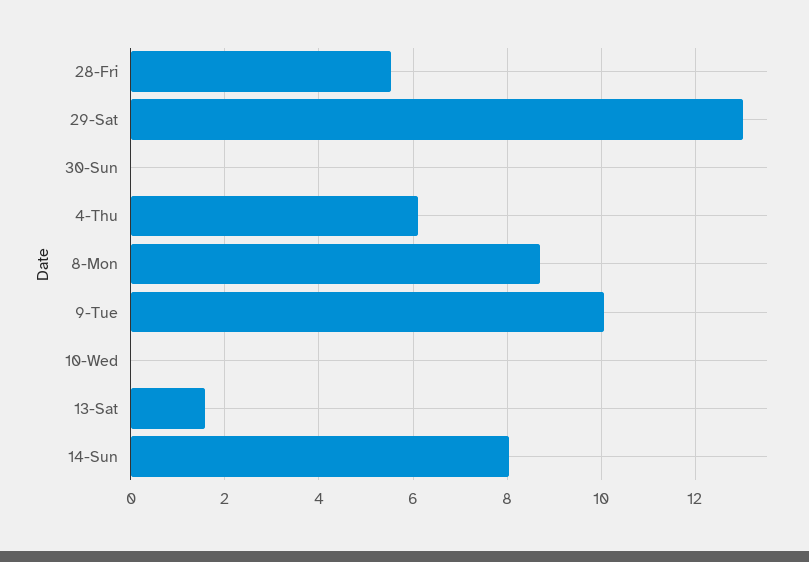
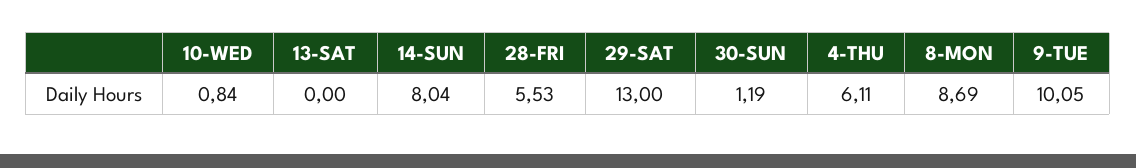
  {
    "28-Fri": 5.53,
    "29-Sat": 13,
-   "30-Sun": 0,
+   "30-Sun": 1.19,
    "4-Thu": 6.11,
    "8-Mon": 8.69,
    "9-Tue": 10.05,
-   "10-Wed": 0,
+   "10-Wed": 0.84,
-   "13-Sat": 1.6,
+   "13-Sat": 0,
    "14-Sun": 8.04
  }

